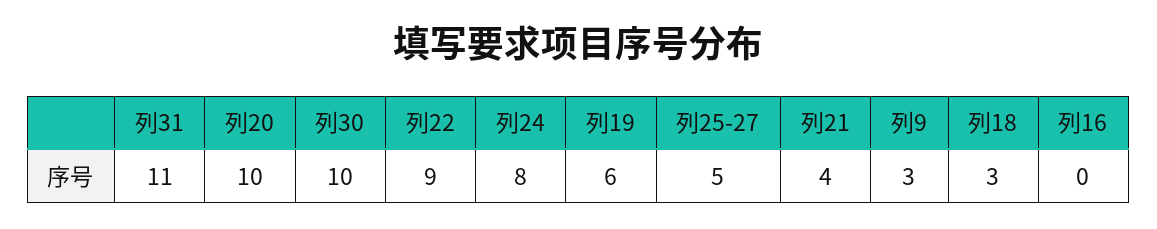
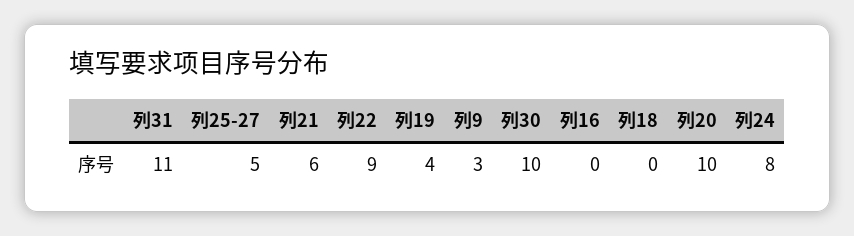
  {
    "列31": 11,
    "列20": 10,
    "列30": 10,
    "列22": 9,
    "列24": 8,
-   "列19": 6,
+   "列19": 4,
    "列25-27": 5,
-   "列21": 4,
+   "列21": 6,
    "列9": 3,
-   "列18": 3,
+   "列18": 0,
    "列16": 0
  }

